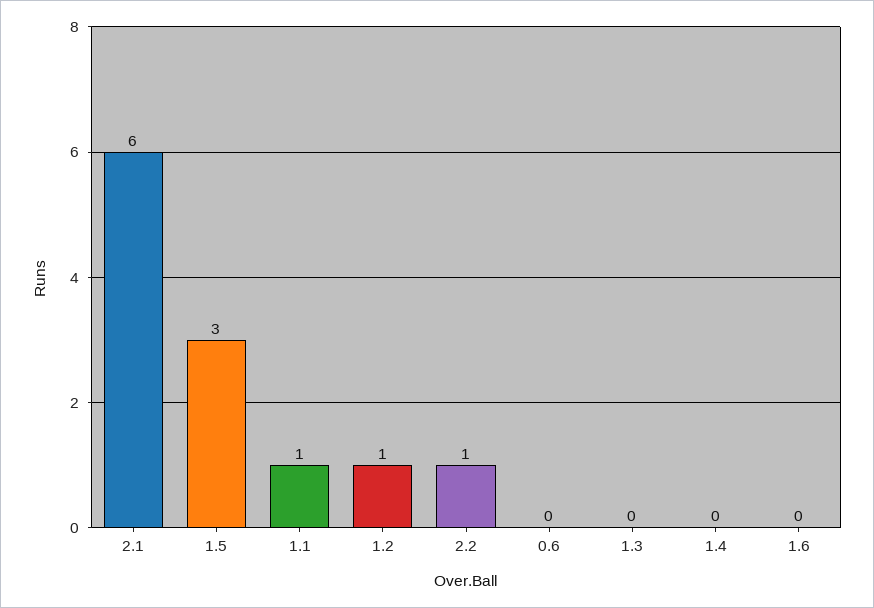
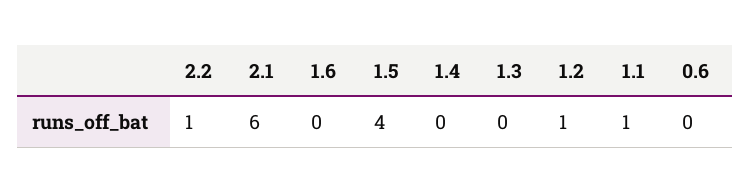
  {
    "2.1": 6,
-   "1.5": 3,
+   "1.5": 4,
    "1.1": 1,
    "1.2": 1,
    "2.2": 1,
    "0.6": 0,
    "1.3": 0,
    "1.4": 0,
    "1.6": 0
  }

